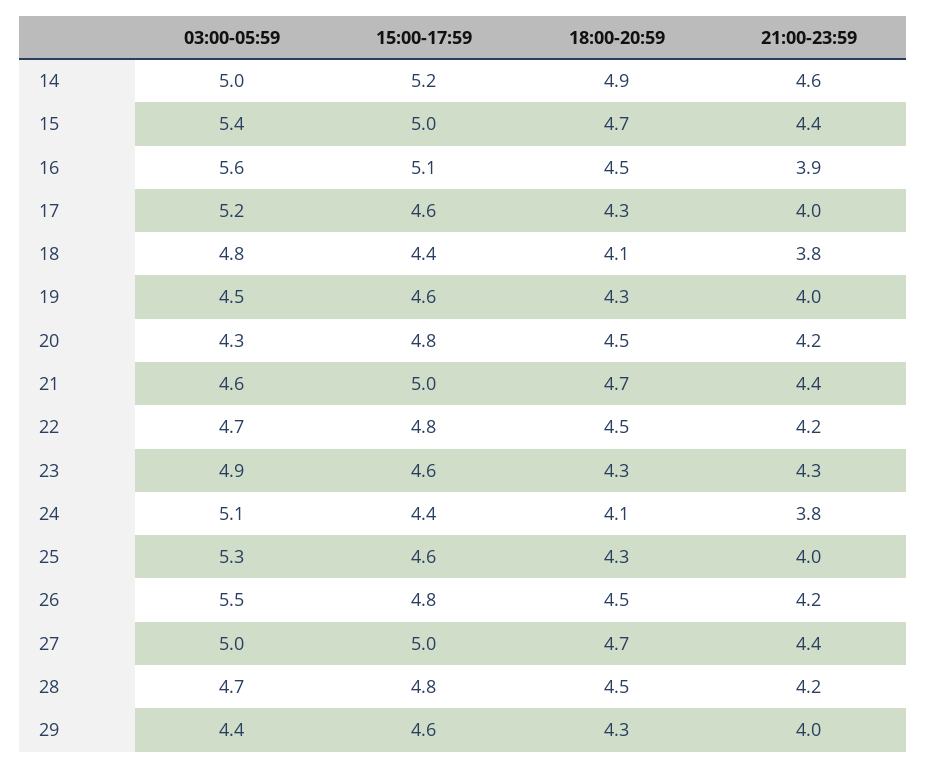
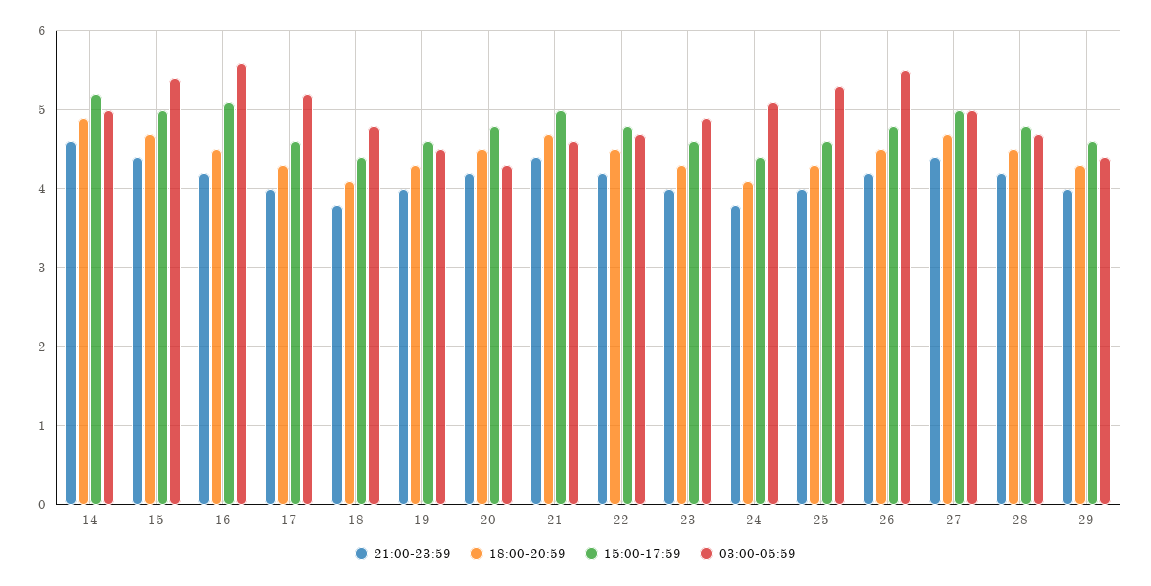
  {
    "03:00-05:59": {
      "14": 5,
      "15": 5.4,
      "16": 5.6,
      "17": 5.2,
      "18": 4.8,
      "19": 4.5,
      "20": 4.3,
      "21": 4.6,
      "22": 4.7,
      "23": 4.9,
      "24": 5.1,
      "25": 5.3,
      "26": 5.5,
      "27": 5,
      "28": 4.7,
      "29": 4.4
    },
    "15:00-17:59": {
      "14": 5.2,
      "15": 5,
      "16": 5.1,
      "17": 4.6,
      "18": 4.4,
      "19": 4.6,
      "20": 4.8,
      "21": 5,
      "22": 4.8,
      "23": 4.6,
      "24": 4.4,
      "25": 4.6,
      "26": 4.8,
      "27": 5,
      "28": 4.8,
      "29": 4.6
    },
    "18:00-20:59": {
      "14": 4.9,
      "15": 4.7,
      "16": 4.5,
      "17": 4.3,
      "18": 4.1,
      "19": 4.3,
      "20": 4.5,
      "21": 4.7,
      "22": 4.5,
      "23": 4.3,
      "24": 4.1,
      "25": 4.3,
      "26": 4.5,
      "27": 4.7,
      "28": 4.5,
      "29": 4.3
    },
    "21:00-23:59": {
      "14": 4.6,
      "15": 4.4,
-     "16": 3.9,
+     "16": 4.2,
      "17": 4,
      "18": 3.8,
      "19": 4,
      "20": 4.2,
      "21": 4.4,
      "22": 4.2,
-     "23": 4.3,
+     "23": 4,
      "24": 3.8,
      "25": 4,
      "26": 4.2,
      "27": 4.4,
      "28": 4.2,
      "29": 4
    }
  }

